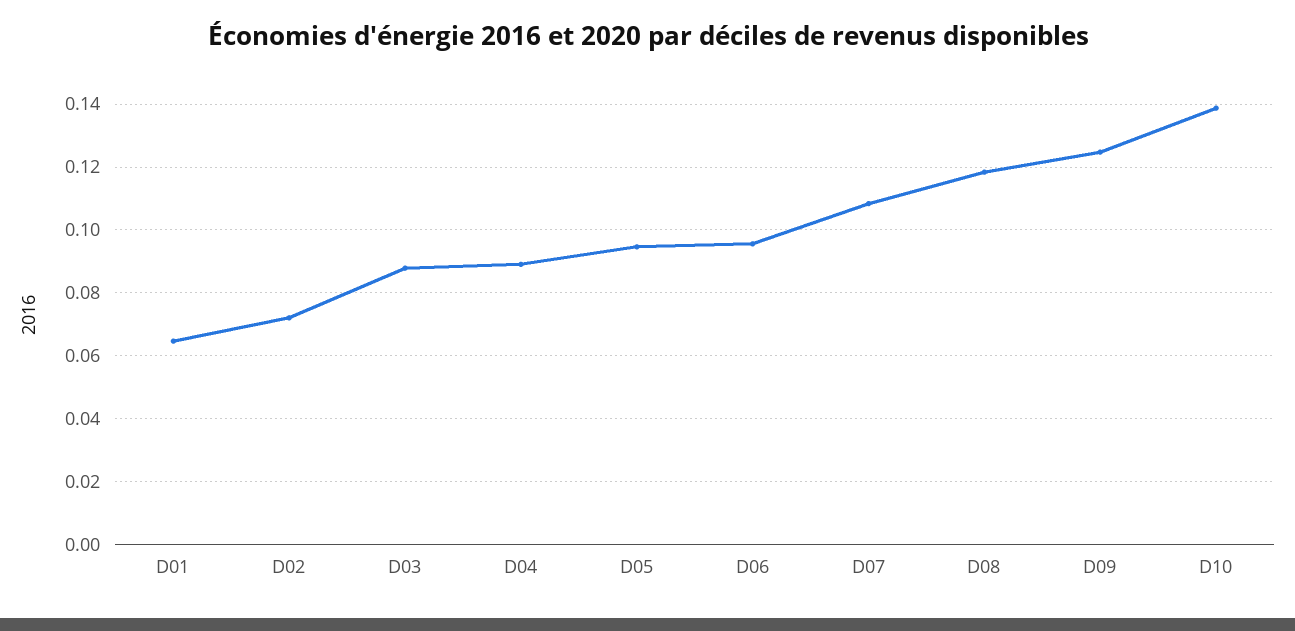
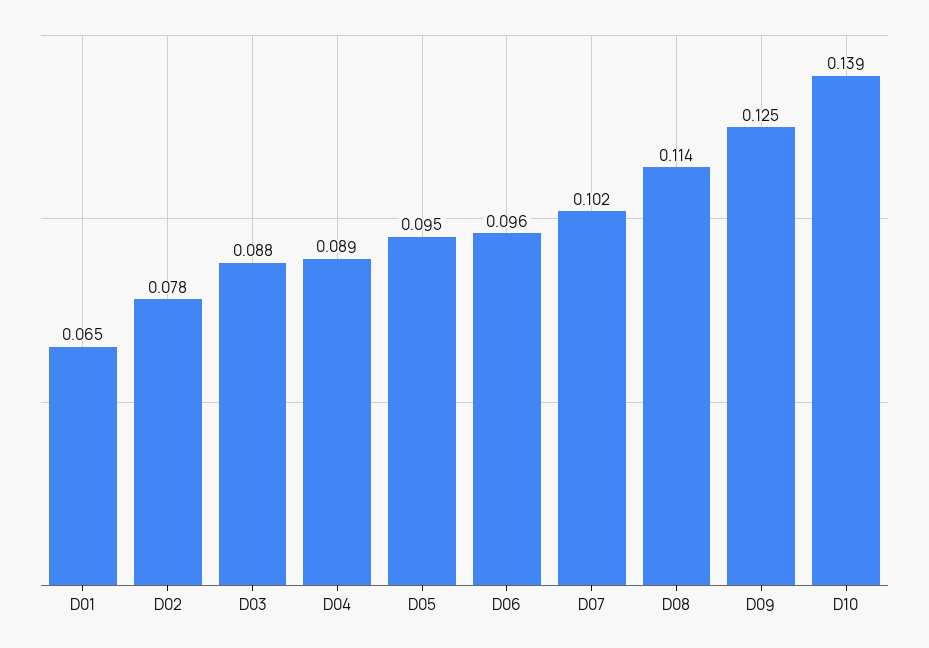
  {
    "D01": 0.065,
-   "D02": 0.072,
+   "D02": 0.078,
    "D03": 0.088,
    "D04": 0.089,
    "D05": 0.095,
    "D06": 0.096,
-   "D07": 0.108,
+   "D07": 0.102,
-   "D08": 0.118,
+   "D08": 0.114,
    "D09": 0.125,
    "D10": 0.139
  }

